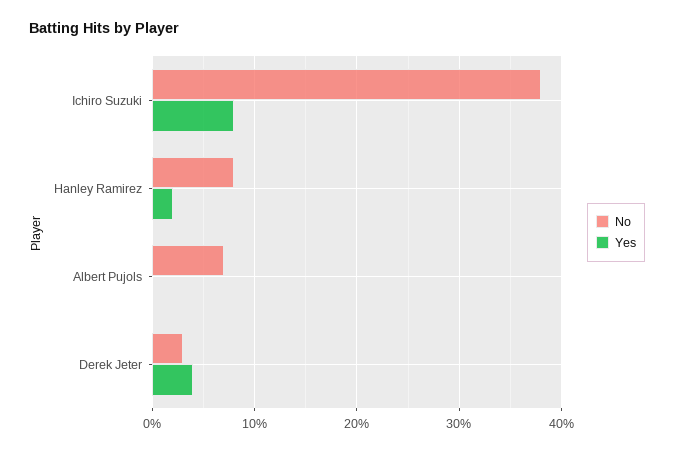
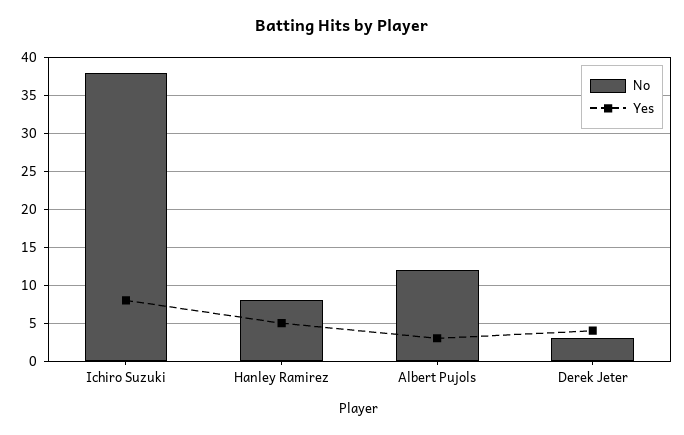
  {
    "No": {
      "Ichiro Suzuki": 38,
      "Hanley Ramirez": 8,
-     "Albert Pujols": 7,
+     "Albert Pujols": 12,
      "Derek Jeter": 3
    },
    "Yes": {
      "Ichiro Suzuki": 8,
-     "Hanley Ramirez": 2,
+     "Hanley Ramirez": 5,
-     "Albert Pujols": 0,
+     "Albert Pujols": 3,
      "Derek Jeter": 4
    }
  }

